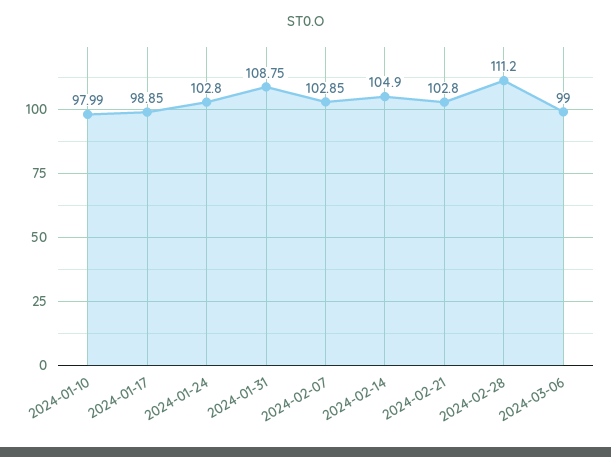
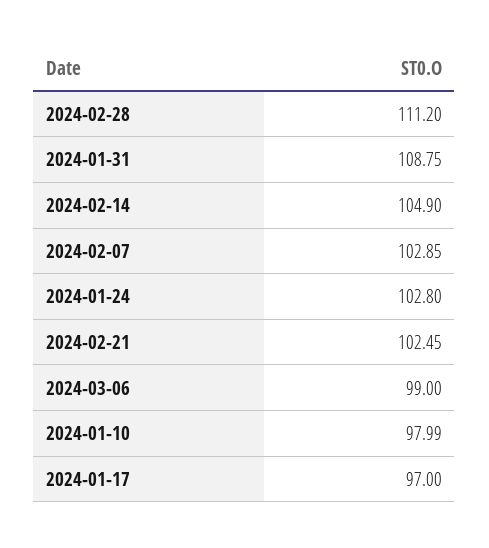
  {
    "2024-01-10": 97.99,
-   "2024-01-17": 98.85,
+   "2024-01-17": 97,
    "2024-01-24": 102.8,
    "2024-01-31": 108.75,
    "2024-02-07": 102.85,
    "2024-02-14": 104.9,
-   "2024-02-21": 102.8,
+   "2024-02-21": 102.45,
    "2024-02-28": 111.2,
    "2024-03-06": 99
  }

